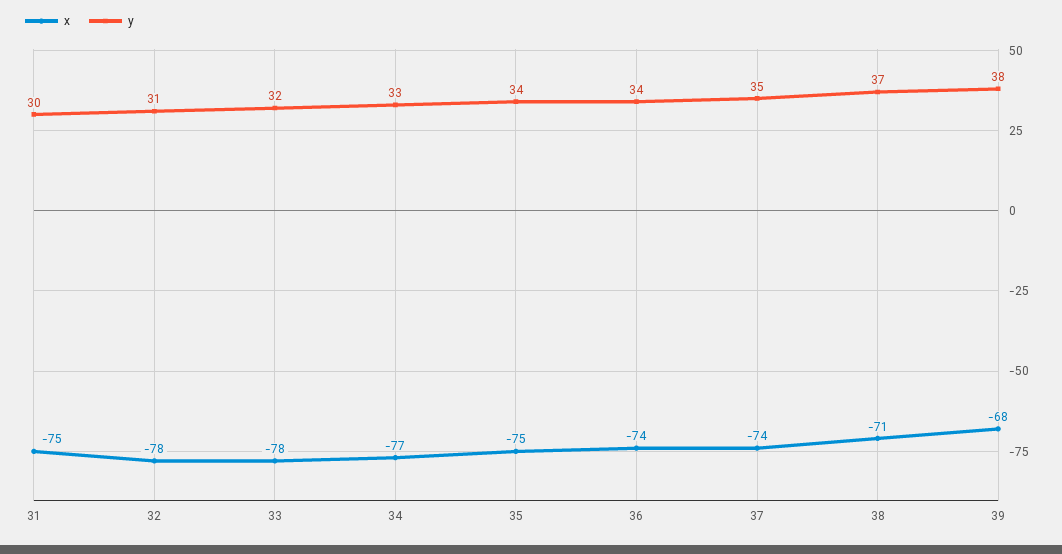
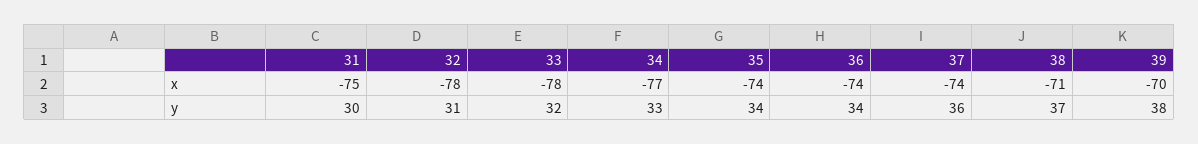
  {
    "x": {
      "31": -75,
      "32": -78,
      "33": -78,
      "34": -77,
-     "35": -75,
+     "35": -74,
      "36": -74,
      "37": -74,
      "38": -71,
-     "39": -68
+     "39": -70
    },
    "y": {
      "31": 30,
      "32": 31,
      "33": 32,
      "34": 33,
      "35": 34,
      "36": 34,
-     "37": 35,
+     "37": 36,
      "38": 37,
      "39": 38
    }
  }

